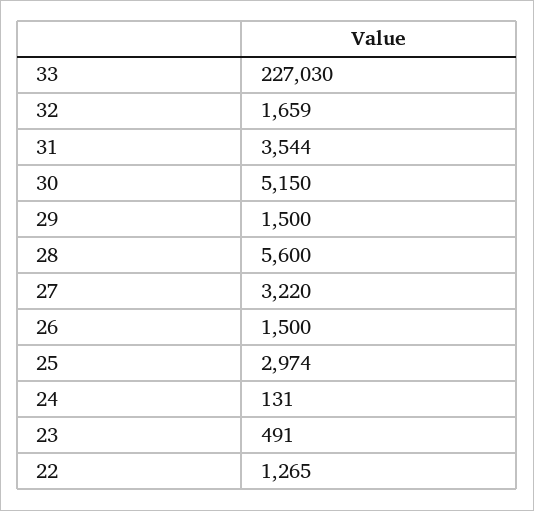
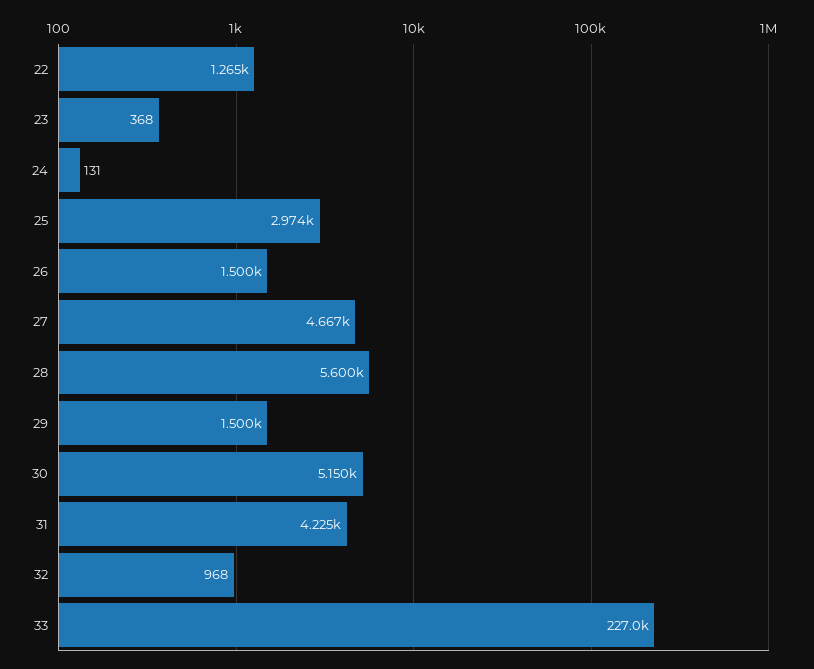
  {
    "33": 227030,
-   "32": 1659,
+   "32": 968,
-   "31": 3544,
+   "31": 4225,
    "30": 5150,
    "29": 1500,
    "28": 5600,
-   "27": 3220,
+   "27": 4667,
    "26": 1500,
    "25": 2974,
    "24": 131,
-   "23": 491,
+   "23": 368,
    "22": 1265
  }

